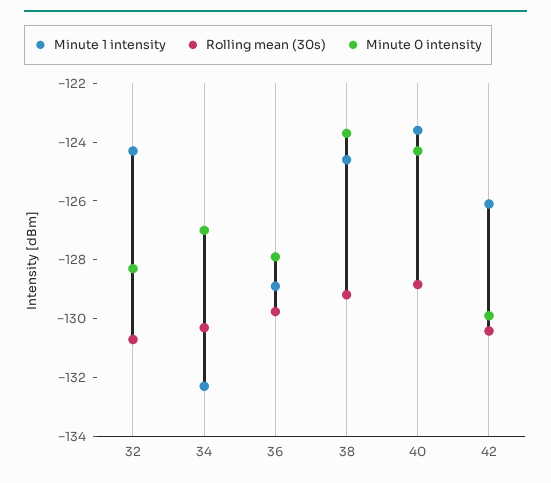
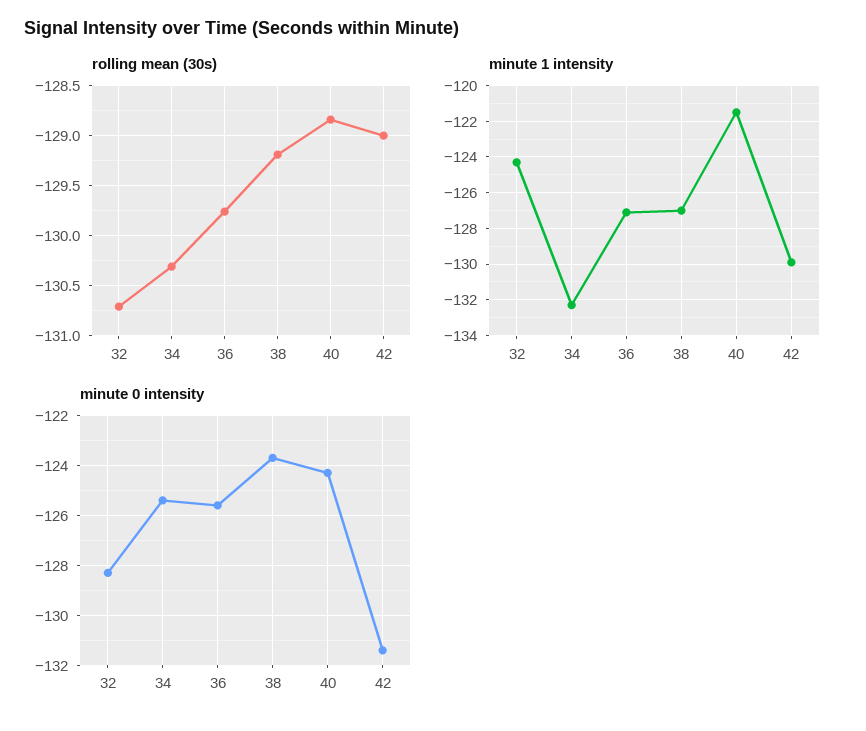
  {
    "Minute 1 intensity": {
      "32": -124.5,
      "34": -132.5,
-     "36": -129,
+     "36": -127,
-     "38": -124.5,
+     "38": -127,
-     "40": -123.5,
+     "40": -121.5,
-     "42": -126
+     "42": -130
    },
    "Rolling mean (30s)": {
      "32": -130.7,
      "34": -130.3,
      "36": -129.8,
      "38": -129.2,
      "40": -128.8,
-     "42": -130.5
+     "42": -129
    },
    "Minute 0 intensity": {
      "32": -128.5,
-     "34": -127,
+     "34": -125.5,
-     "36": -128,
+     "36": -125.5,
      "38": -123.5,
      "40": -124.5,
-     "42": -130
+     "42": -131.5
    }
  }

